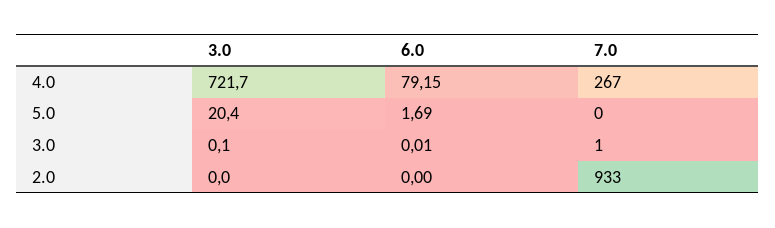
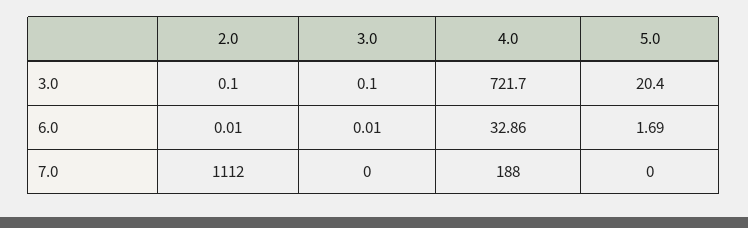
  {
    "3.0": {
      "4.0": 721.7,
      "5.0": 20.4,
      "3.0": 0.1,
-     "2.0": 0
+     "2.0": 0.1
    },
    "6.0": {
-     "4.0": 79.15,
+     "4.0": 32.86,
      "5.0": 1.69,
      "3.0": 0.01,
-     "2.0": 0
+     "2.0": 0.01
    },
    "7.0": {
-     "4.0": 267,
+     "4.0": 188,
      "5.0": 0,
-     "3.0": 1,
+     "3.0": 0,
-     "2.0": 933
+     "2.0": 1112
    }
  }

